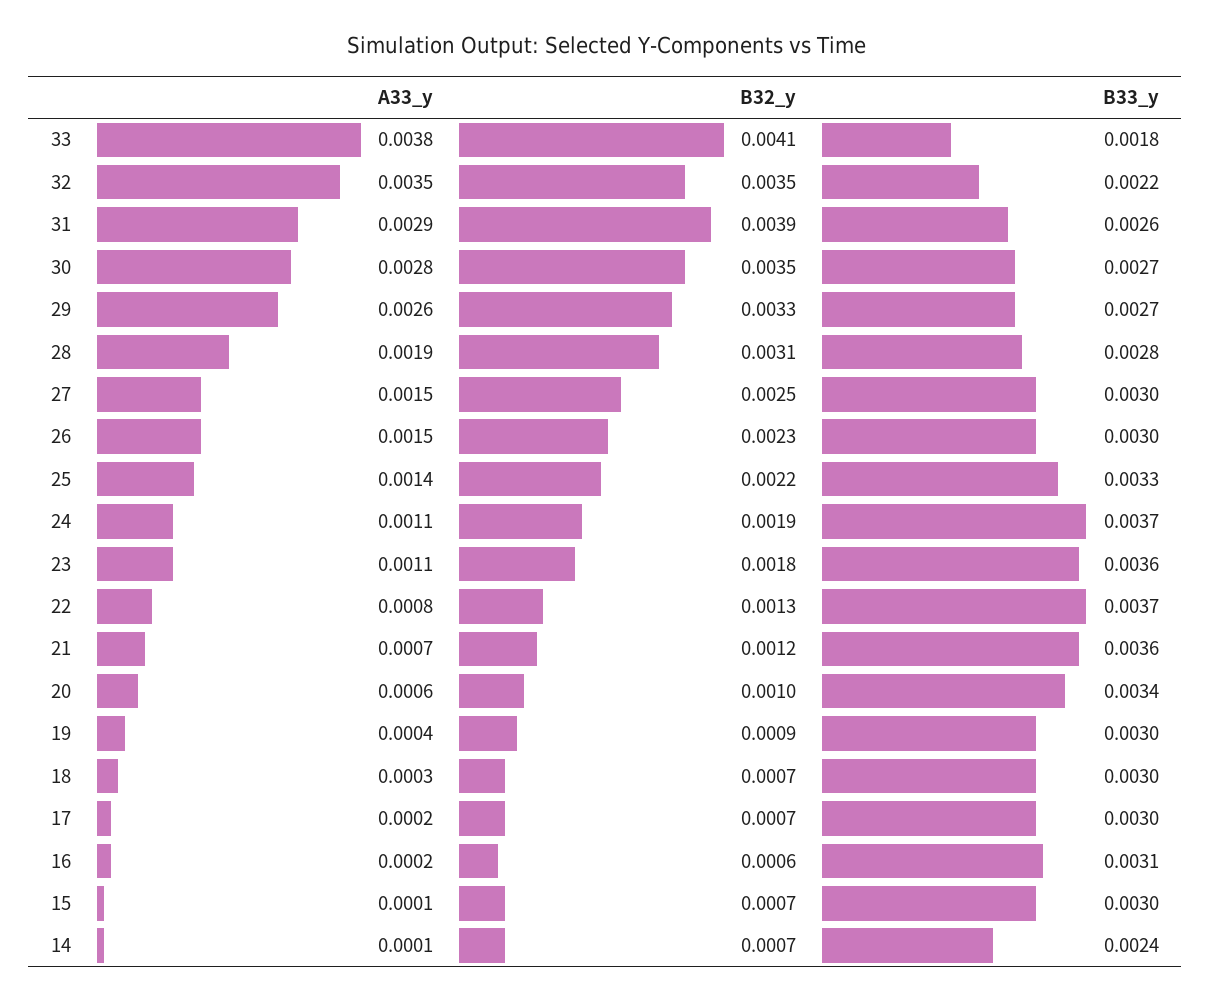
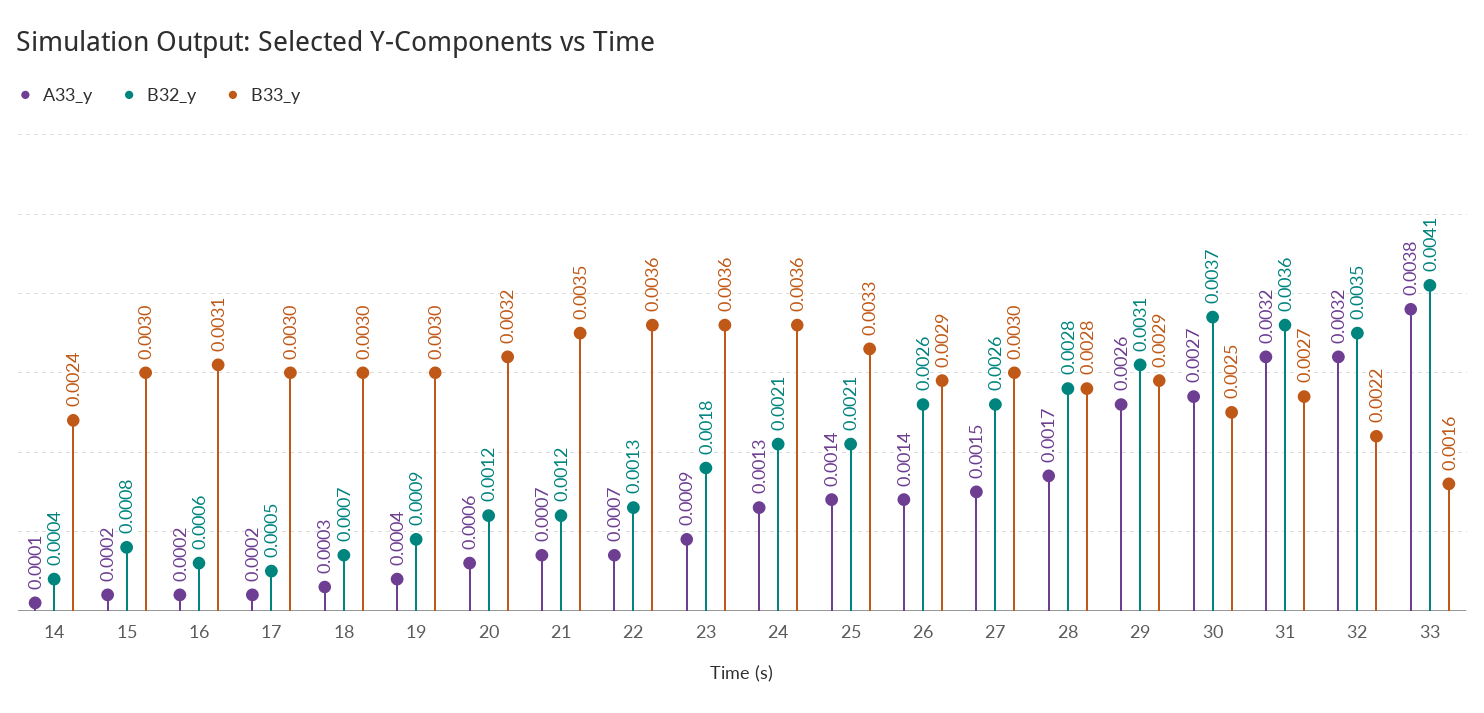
  {
    "A33_y": {
      "33": 0.0038,
-     "32": 0.0035,
+     "32": 0.0032,
-     "31": 0.0029,
+     "31": 0.0032,
-     "30": 0.0028,
+     "30": 0.0027,
      "29": 0.0026,
-     "28": 0.0019,
+     "28": 0.0017,
      "27": 0.0015,
-     "26": 0.0015,
+     "26": 0.0014,
      "25": 0.0014,
-     "24": 0.0011,
+     "24": 0.0013,
-     "23": 0.0011,
+     "23": 0.0009,
-     "22": 0.0008,
+     "22": 0.0007,
      "21": 0.0007,
      "20": 0.0006,
      "19": 0.0004,
      "18": 0.0003,
      "17": 0.0002,
      "16": 0.0002,
-     "15": 0.0001,
+     "15": 0.0002,
      "14": 0.0001
    },
    "B32_y": {
      "33": 0.0041,
      "32": 0.0035,
-     "31": 0.0039,
+     "31": 0.0036,
-     "30": 0.0035,
+     "30": 0.0037,
-     "29": 0.0033,
+     "29": 0.0031,
-     "28": 0.0031,
+     "28": 0.0028,
-     "27": 0.0025,
+     "27": 0.0026,
-     "26": 0.0023,
+     "26": 0.0026,
-     "25": 0.0022,
+     "25": 0.0021,
-     "24": 0.0019,
+     "24": 0.0021,
      "23": 0.0018,
      "22": 0.0013,
      "21": 0.0012,
-     "20": 0.001,
+     "20": 0.0012,
      "19": 0.0009,
      "18": 0.0007,
-     "17": 0.0007,
+     "17": 0.0005,
      "16": 0.0006,
-     "15": 0.0007,
+     "15": 0.0008,
-     "14": 0.0007
+     "14": 0.0004
    },
    "B33_y": {
-     "33": 0.0018,
+     "33": 0.0016,
      "32": 0.0022,
-     "31": 0.0026,
+     "31": 0.0027,
-     "30": 0.0027,
+     "30": 0.0025,
-     "29": 0.0027,
+     "29": 0.0029,
      "28": 0.0028,
      "27": 0.003,
-     "26": 0.003,
+     "26": 0.0029,
      "25": 0.0033,
-     "24": 0.0037,
+     "24": 0.0036,
      "23": 0.0036,
-     "22": 0.0037,
+     "22": 0.0036,
-     "21": 0.0036,
+     "21": 0.0035,
-     "20": 0.0034,
+     "20": 0.0032,
      "19": 0.003,
      "18": 0.003,
      "17": 0.003,
      "16": 0.0031,
      "15": 0.003,
      "14": 0.0024
    }
  }

